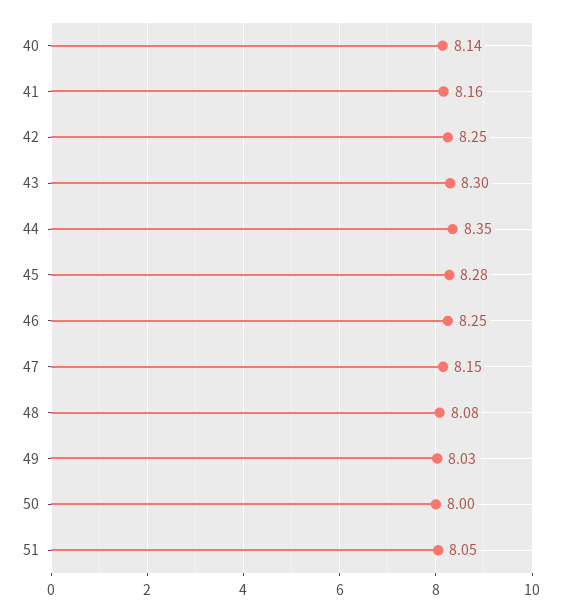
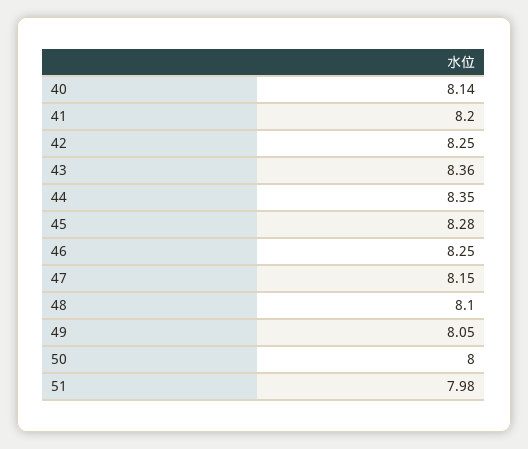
  {
    "40": 8.14,
-   "41": 8.16,
+   "41": 8.2,
    "42": 8.25,
-   "43": 8.3,
+   "43": 8.36,
    "44": 8.35,
    "45": 8.28,
    "46": 8.25,
    "47": 8.15,
-   "48": 8.08,
+   "48": 8.1,
-   "49": 8.03,
+   "49": 8.05,
    "50": 8,
-   "51": 8.05
+   "51": 7.98
  }

